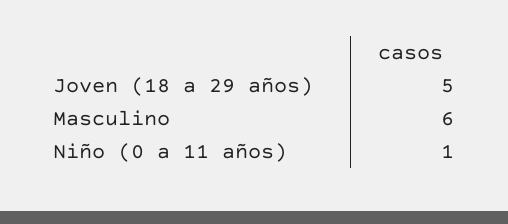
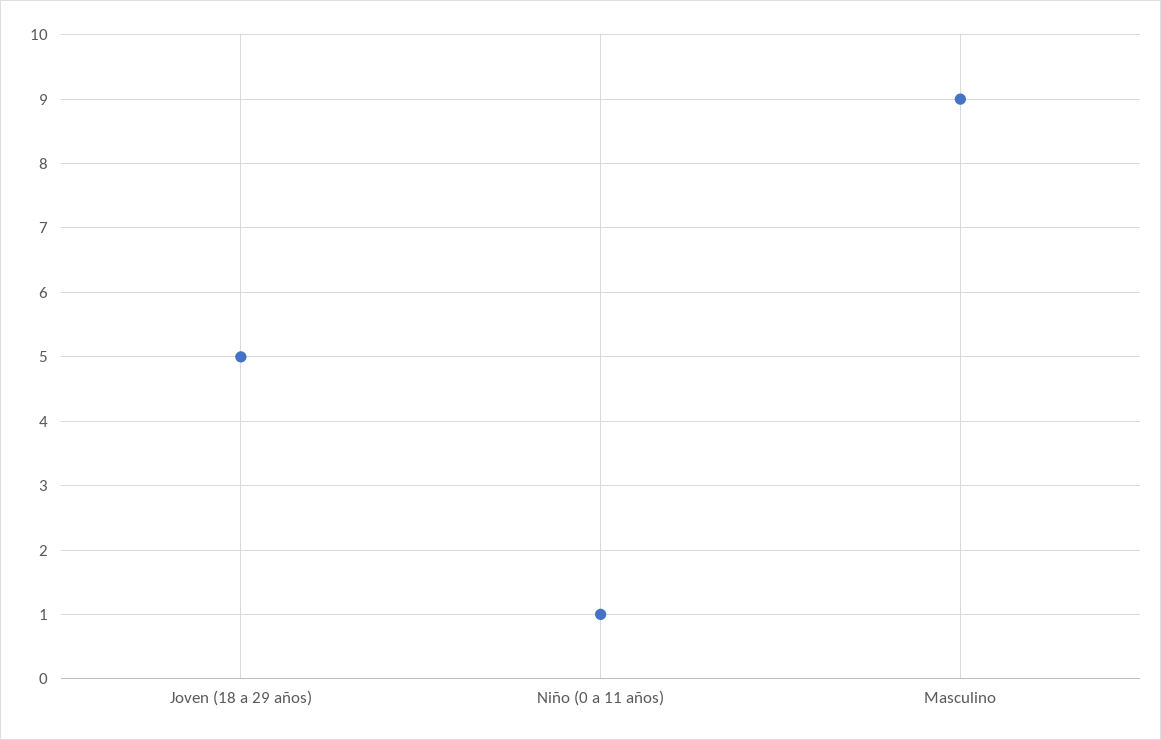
  {
    "Joven (18 a 29 años)": 5,
-   "Masculino": 6,
+   "Masculino": 9,
    "Niño (0 a 11 años)": 1
  }

